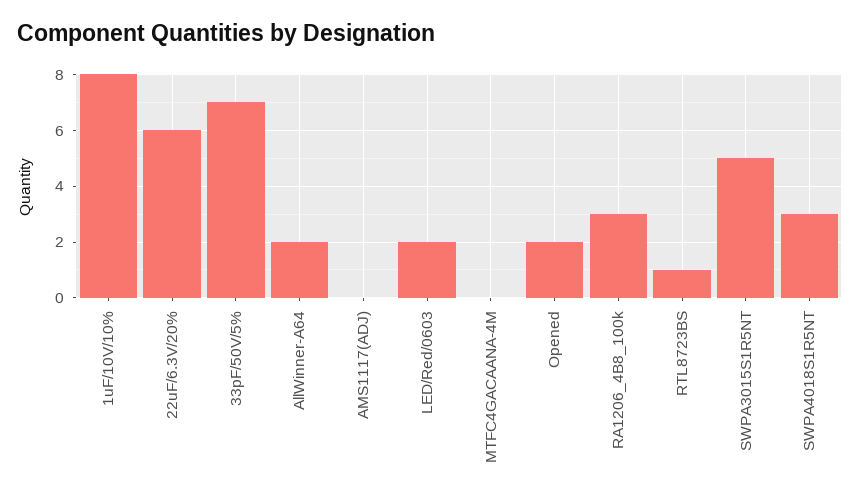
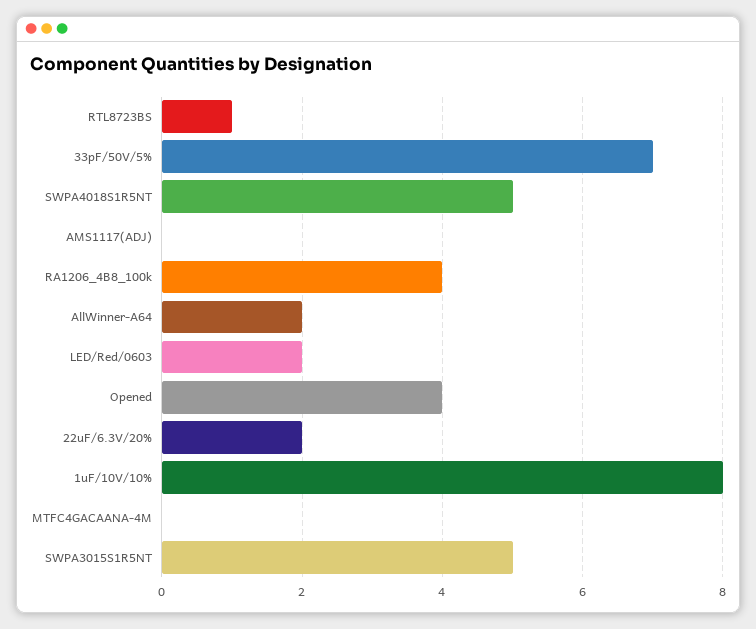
  {
    "1uF/10V/10%": 8,
-   "22uF/6.3V/20%": 6,
+   "22uF/6.3V/20%": 2,
    "33pF/50V/5%": 7,
    "AllWinner-A64": 2,
    "AMS1117(ADJ)": 0,
    "LED/Red/0603": 2,
    "MTFC4GACAANA-4M": 0,
-   "Opened": 2,
+   "Opened": 4,
-   "RA1206_4B8_100k": 3,
+   "RA1206_4B8_100k": 4,
    "RTL8723BS": 1,
    "SWPA3015S1R5NT": 5,
-   "SWPA4018S1R5NT": 3
+   "SWPA4018S1R5NT": 5
  }

